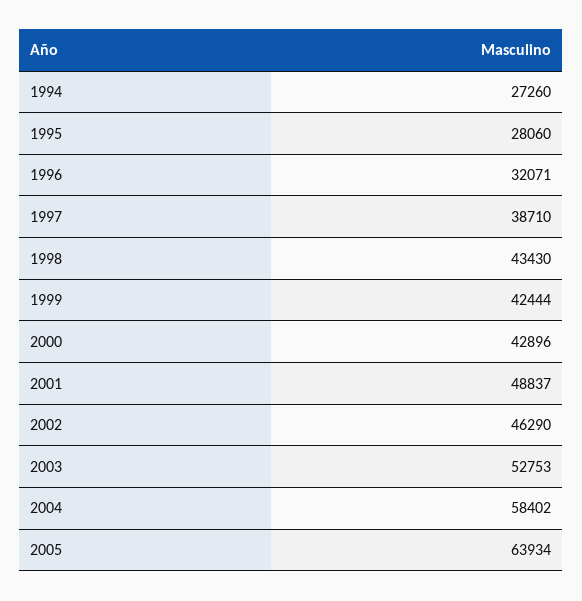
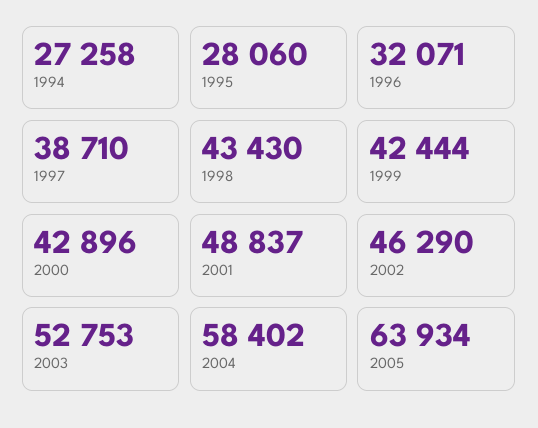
  {
-   "1994": 27260,
+   "1994": 27258,
    "1995": 28060,
    "1996": 32071,
    "1997": 38710,
    "1998": 43430,
    "1999": 42444,
    "2000": 42896,
    "2001": 48837,
    "2002": 46290,
    "2003": 52753,
    "2004": 58402,
    "2005": 63934
  }

